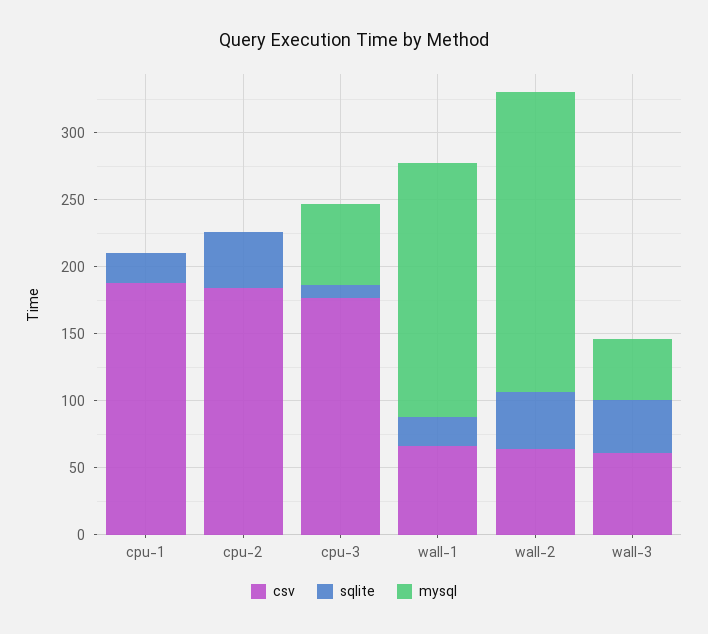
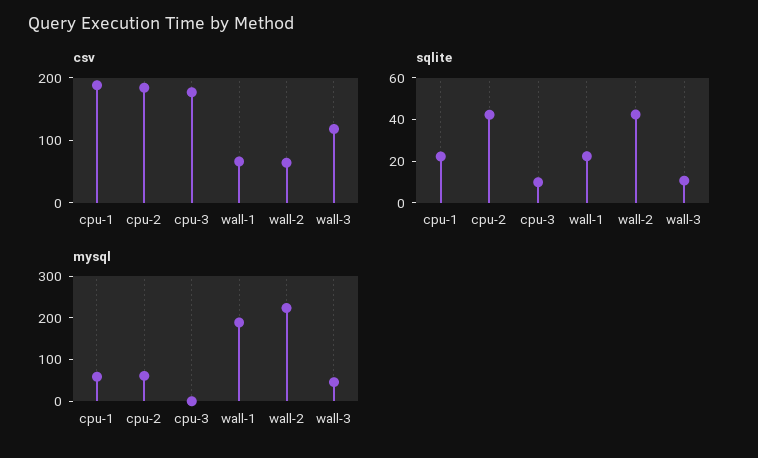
  {
    "csv": {
      "cpu-1": 190,
      "cpu-2": 180,
      "cpu-3": 180,
      "wall-1": 70,
      "wall-2": 60,
-     "wall-3": 60
+     "wall-3": 120
    },
    "sqlite": {
      "cpu-1": 20,
      "cpu-2": 40,
      "cpu-3": 10,
      "wall-1": 20,
      "wall-2": 40,
-     "wall-3": 40
+     "wall-3": 10
    },
    "mysql": {
-     "cpu-1": 0,
+     "cpu-1": 60,
-     "cpu-2": 0,
+     "cpu-2": 60,
-     "cpu-3": 60,
+     "cpu-3": 0,
      "wall-1": 190,
      "wall-2": 220,
      "wall-3": 50
    }
  }

